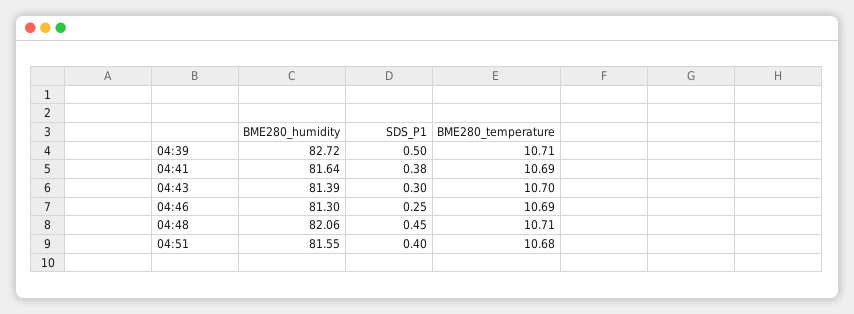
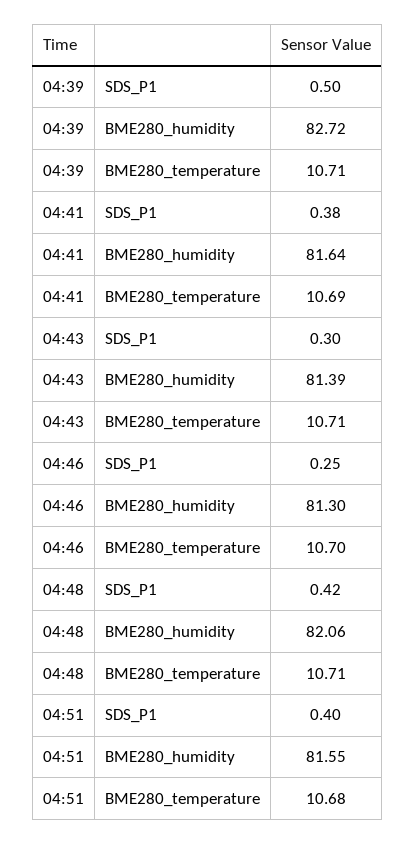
  {
    "BME280_humidity": {
      "04:39": 82.72,
      "04:41": 81.64,
      "04:43": 81.39,
      "04:46": 81.3,
      "04:48": 82.06,
      "04:51": 81.55
    },
    "SDS_P1": {
      "04:39": 0.5,
      "04:41": 0.38,
      "04:43": 0.3,
      "04:46": 0.25,
-     "04:48": 0.45,
+     "04:48": 0.42,
      "04:51": 0.4
    },
    "BME280_temperature": {
      "04:39": 10.71,
      "04:41": 10.69,
-     "04:43": 10.7,
+     "04:43": 10.71,
-     "04:46": 10.69,
+     "04:46": 10.7,
      "04:48": 10.71,
      "04:51": 10.68
    }
  }

